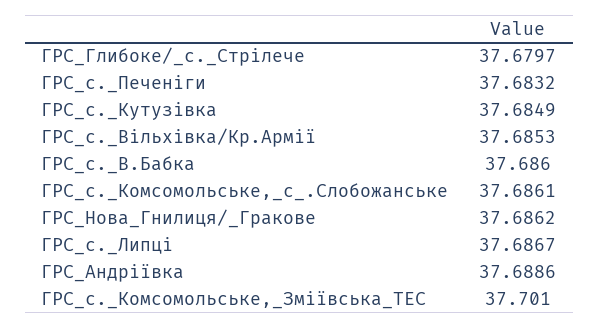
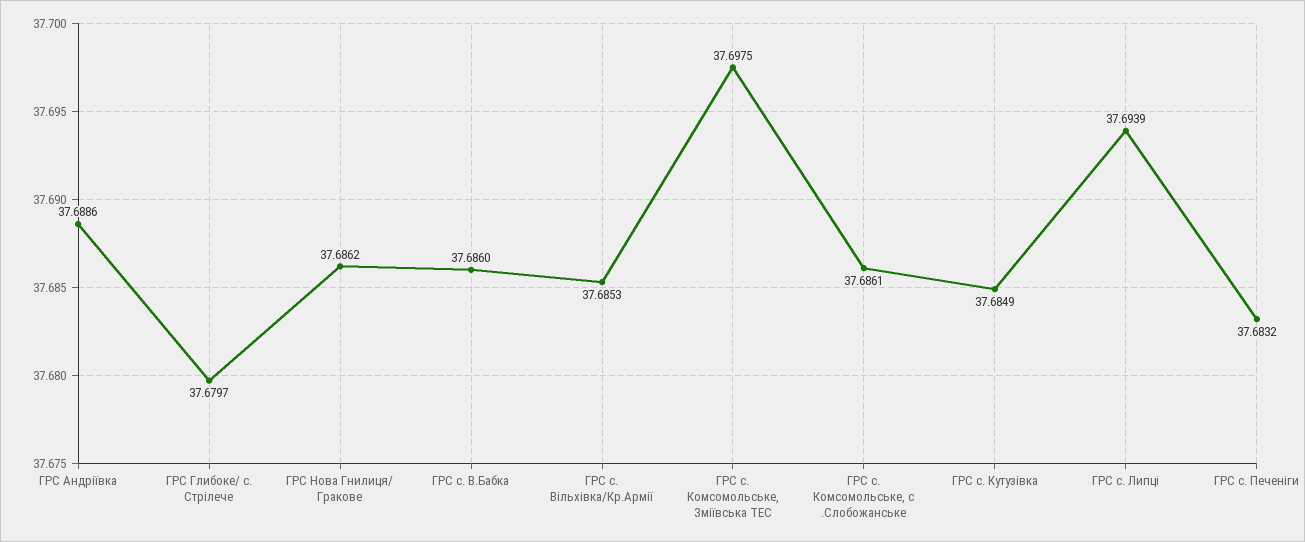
  {
    "ГРС_Глибоке/_с._Стрiлече": 37.6797,
    "ГРС_с._Печенiги": 37.6832,
    "ГРС_с._Кутузiвка": 37.6849,
    "ГРС_с._Вiльхiвка/Кр.Армії": 37.6853,
    "ГРС_с._В.Бабка": 37.686,
    "ГРС_с._Комсомольське,_с_.Слобожанське": 37.6861,
    "ГРС_Нова_Гнилиця/_Гракове": 37.6862,
-   "ГРС_с._Липцi": 37.6867,
+   "ГРС_с._Липцi": 37.6939,
    "ГРС_Андрiївка": 37.6886,
-   "ГРС_с._Комсомольське,_Зміївська_ТЕС": 37.701
+   "ГРС_с._Комсомольське,_Зміївська_ТЕС": 37.6975
  }

